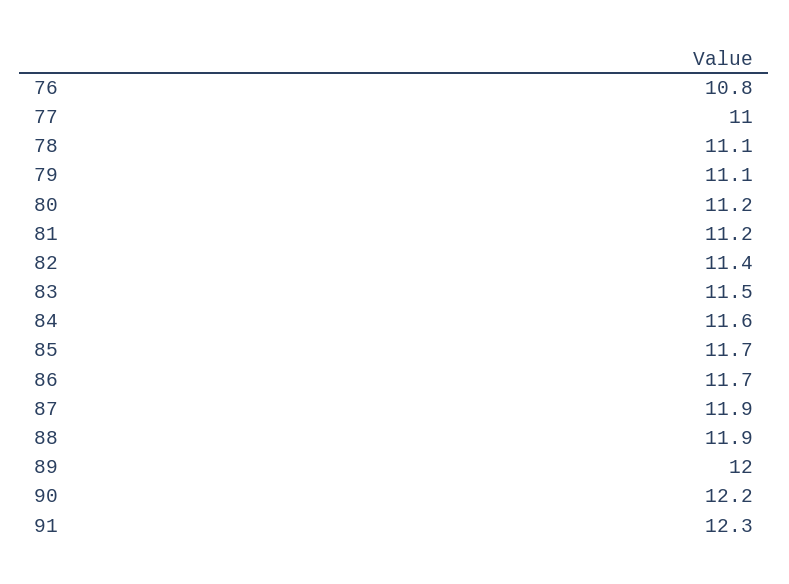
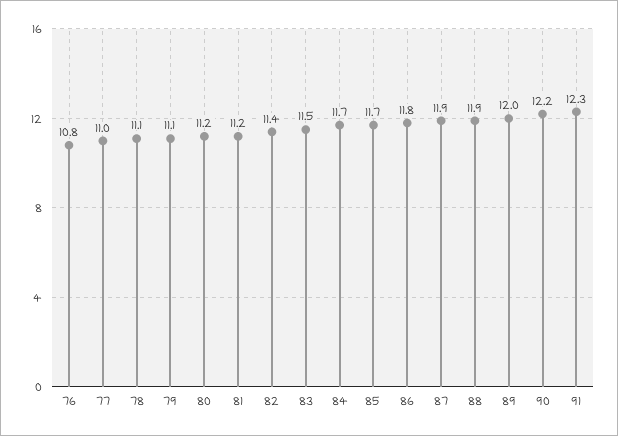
  {
    "76": 10.8,
    "77": 11,
    "78": 11.1,
    "79": 11.1,
    "80": 11.2,
    "81": 11.2,
    "82": 11.4,
    "83": 11.5,
-   "84": 11.6,
+   "84": 11.7,
    "85": 11.7,
-   "86": 11.7,
+   "86": 11.8,
    "87": 11.9,
    "88": 11.9,
    "89": 12,
    "90": 12.2,
    "91": 12.3
  }

